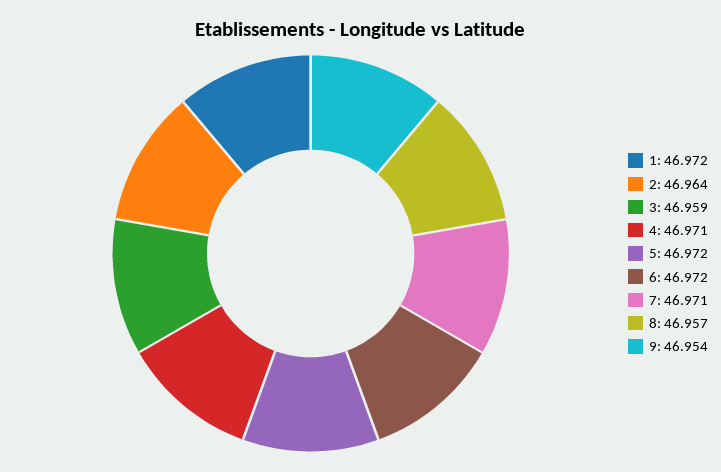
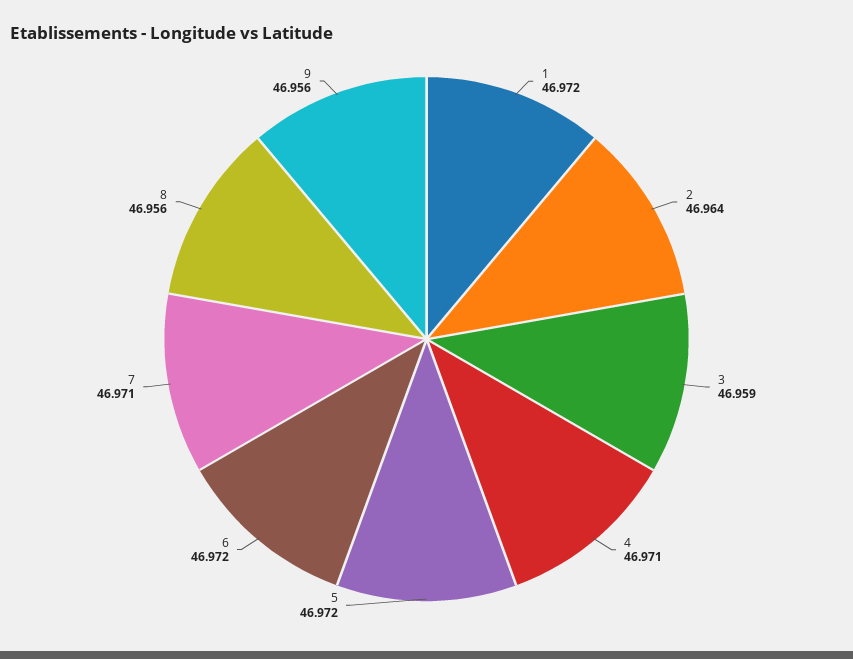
  {
    "1": 46.972,
    "2": 46.964,
    "3": 46.959,
    "4": 46.971,
    "5": 46.972,
    "6": 46.972,
    "7": 46.971,
-   "8": 46.957,
+   "8": 46.956,
-   "9": 46.954
+   "9": 46.956
  }

